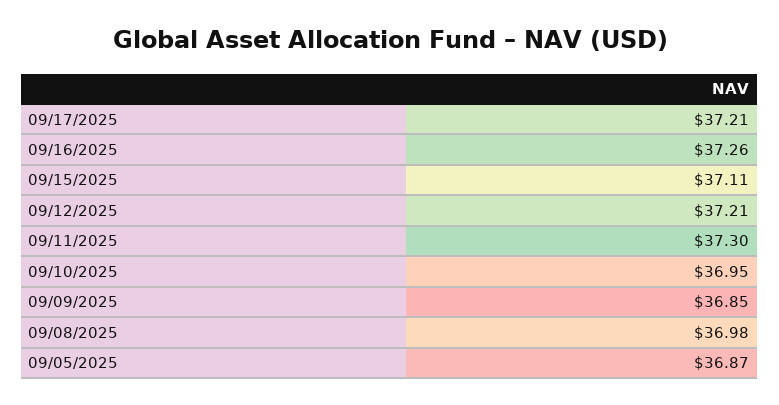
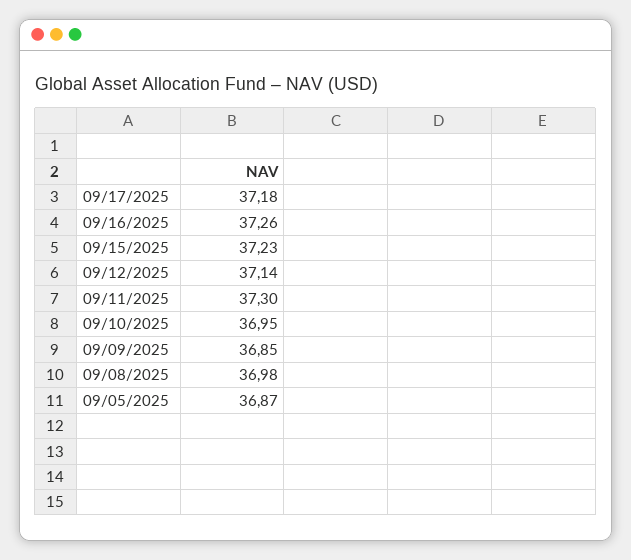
  {
-   "09/17/2025": 37.21,
+   "09/17/2025": 37.18,
    "09/16/2025": 37.26,
-   "09/15/2025": 37.11,
+   "09/15/2025": 37.23,
-   "09/12/2025": 37.21,
+   "09/12/2025": 37.14,
    "09/11/2025": 37.3,
    "09/10/2025": 36.95,
    "09/09/2025": 36.85,
    "09/08/2025": 36.98,
    "09/05/2025": 36.87
  }

